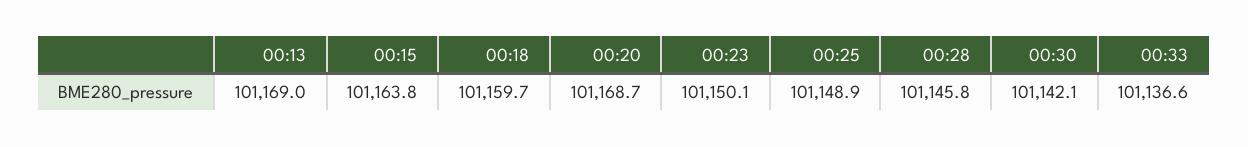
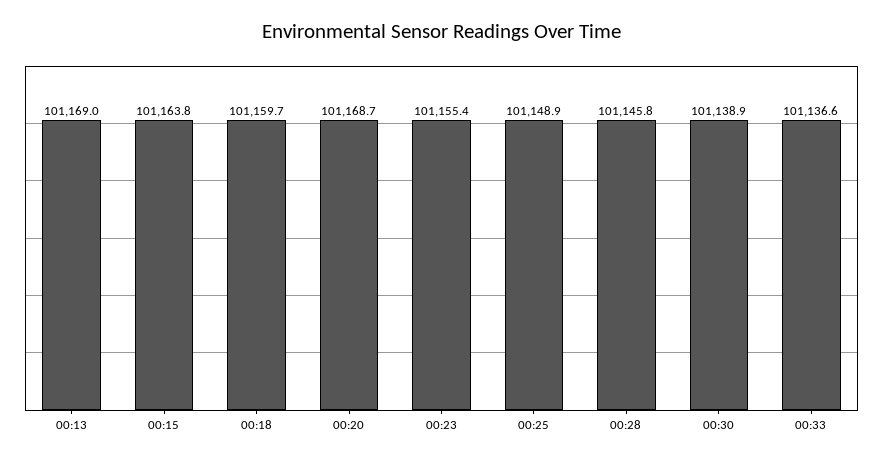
  {
    "00:13": 101169,
    "00:15": 101163.8,
    "00:18": 101159.7,
    "00:20": 101168.7,
-   "00:23": 101150.1,
+   "00:23": 101155.4,
    "00:25": 101148.9,
    "00:28": 101145.8,
-   "00:30": 101142.1,
+   "00:30": 101138.9,
    "00:33": 101136.6
  }

